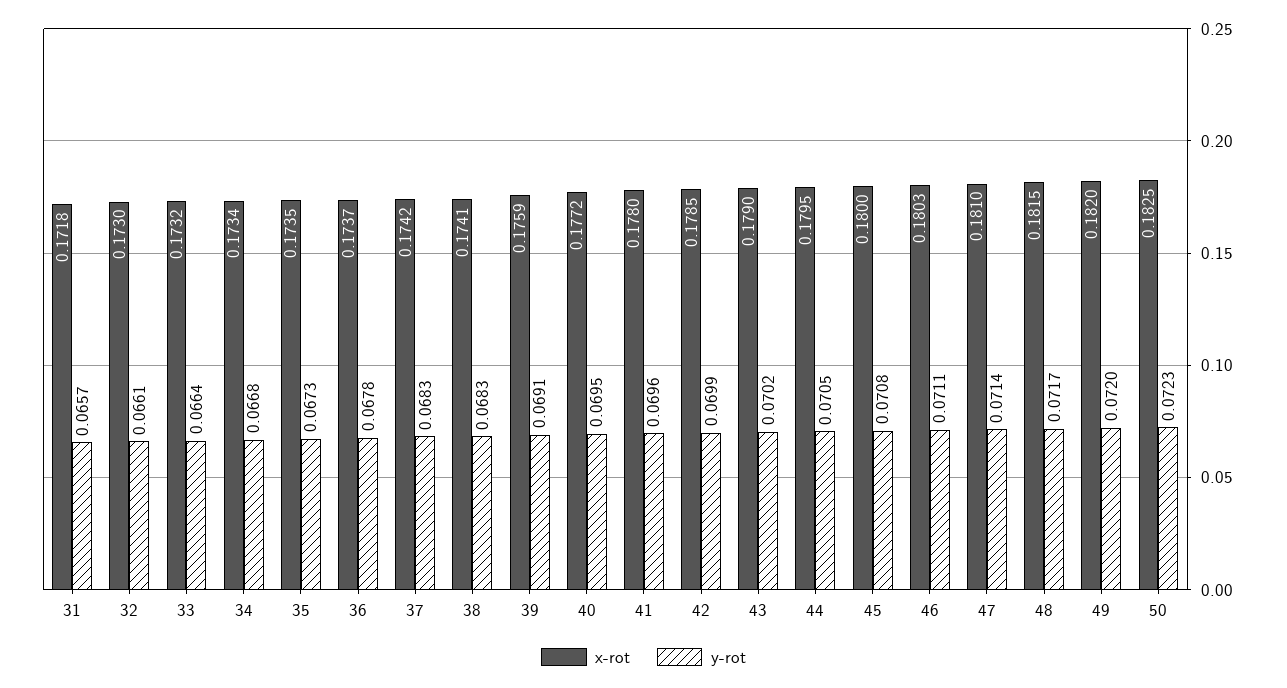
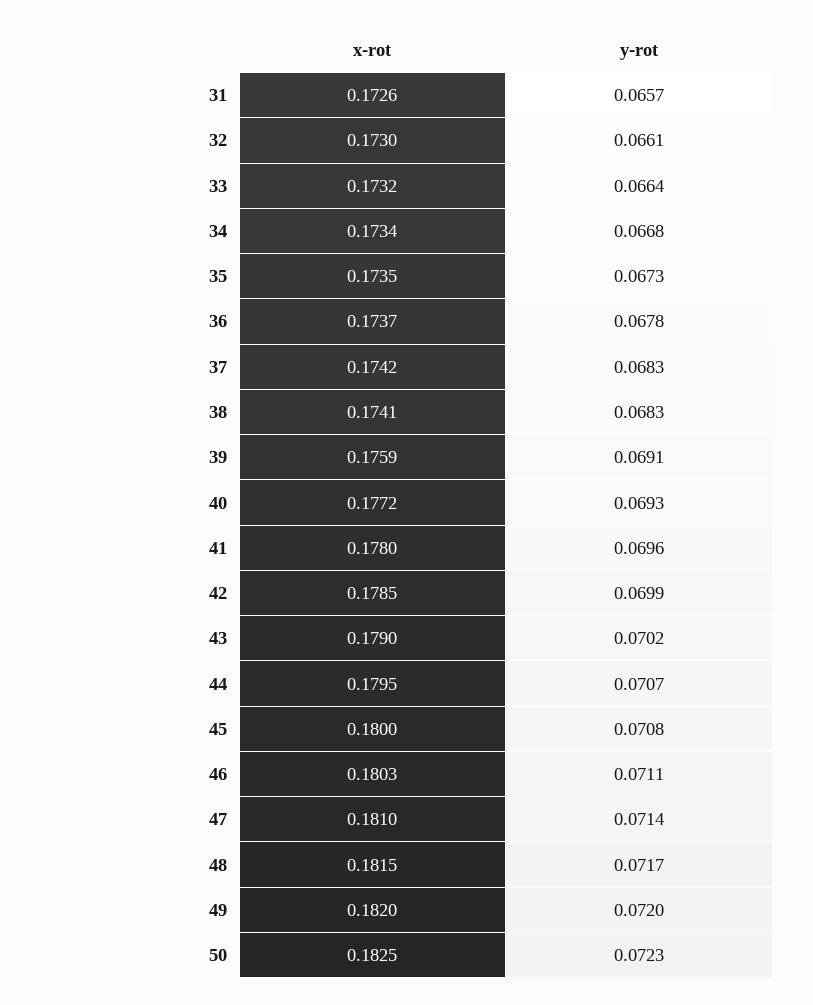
  {
    "x-rot": {
-     "31": 0.1718,
+     "31": 0.1726,
      "32": 0.173,
      "33": 0.1732,
      "34": 0.1734,
      "35": 0.1735,
      "36": 0.1737,
      "37": 0.1742,
      "38": 0.1741,
      "39": 0.1759,
      "40": 0.1772,
      "41": 0.178,
      "42": 0.1785,
      "43": 0.179,
      "44": 0.1795,
      "45": 0.18,
      "46": 0.1803,
      "47": 0.181,
      "48": 0.1815,
      "49": 0.182,
      "50": 0.1825
    },
    "y-rot": {
      "31": 0.0657,
      "32": 0.0661,
      "33": 0.0664,
      "34": 0.0668,
      "35": 0.0673,
      "36": 0.0678,
      "37": 0.0683,
      "38": 0.0683,
      "39": 0.0691,
-     "40": 0.0695,
+     "40": 0.0693,
      "41": 0.0696,
      "42": 0.0699,
      "43": 0.0702,
-     "44": 0.0705,
+     "44": 0.0707,
      "45": 0.0708,
      "46": 0.0711,
      "47": 0.0714,
      "48": 0.0717,
      "49": 0.072,
      "50": 0.0723
    }
  }

